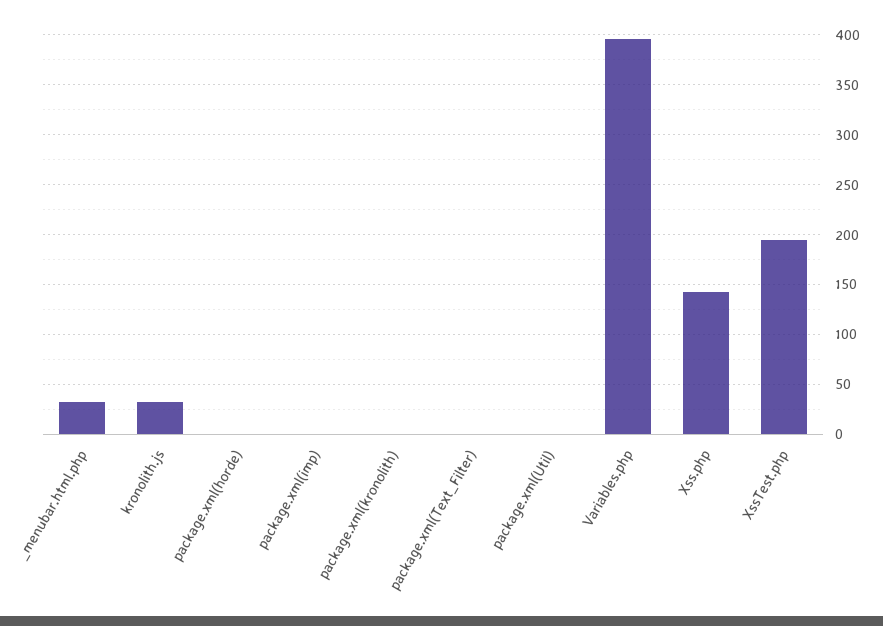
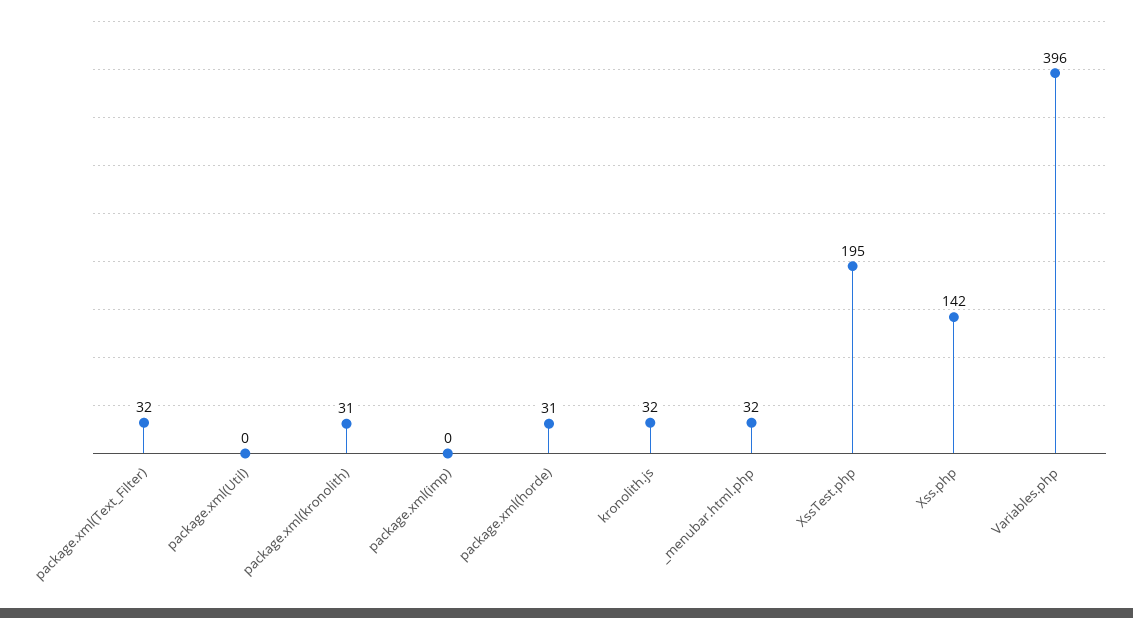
  {
    "_menubar.html.php": 32,
    "kronolith.js": 32,
-   "package.xml(horde)": 0,
+   "package.xml(horde)": 31,
    "package.xml(imp)": 0,
-   "package.xml(kronolith)": 0,
+   "package.xml(kronolith)": 31,
-   "package.xml(Text_Filter)": 0,
+   "package.xml(Text_Filter)": 32,
    "package.xml(Util)": 0,
    "Variables.php": 396,
    "Xss.php": 142,
    "XssTest.php": 195
  }

